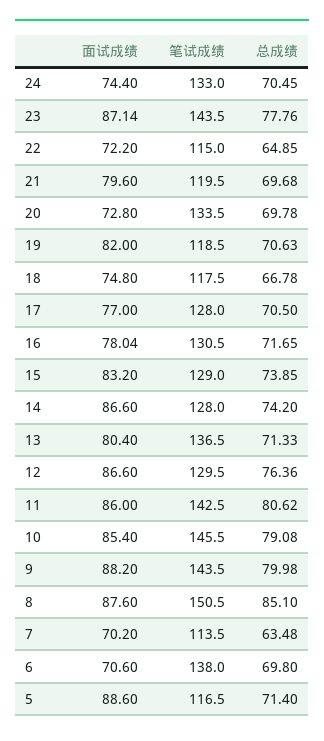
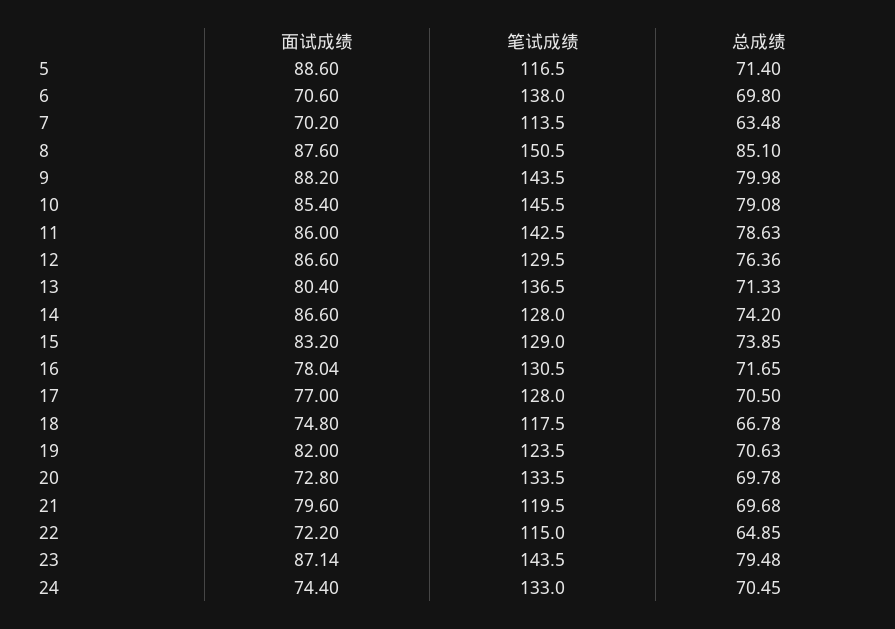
  {
    "面试成绩": {
      "24": 74.4,
      "23": 87.14,
      "22": 72.2,
      "21": 79.6,
      "20": 72.8,
      "19": 82,
      "18": 74.8,
      "17": 77,
      "16": 78.04,
      "15": 83.2,
      "14": 86.6,
      "13": 80.4,
      "12": 86.6,
      "11": 86,
      "10": 85.4,
      "9": 88.2,
      "8": 87.6,
      "7": 70.2,
      "6": 70.6,
      "5": 88.6
    },
    "笔试成绩": {
      "24": 133,
      "23": 143.5,
      "22": 115,
      "21": 119.5,
      "20": 133.5,
-     "19": 118.5,
+     "19": 123.5,
      "18": 117.5,
      "17": 128,
      "16": 130.5,
      "15": 129,
      "14": 128,
      "13": 136.5,
      "12": 129.5,
      "11": 142.5,
      "10": 145.5,
      "9": 143.5,
      "8": 150.5,
      "7": 113.5,
      "6": 138,
      "5": 116.5
    },
    "总成绩": {
      "24": 70.45,
-     "23": 77.76,
+     "23": 79.48,
      "22": 64.85,
      "21": 69.68,
      "20": 69.78,
      "19": 70.63,
      "18": 66.78,
      "17": 70.5,
      "16": 71.65,
      "15": 73.85,
      "14": 74.2,
      "13": 71.33,
      "12": 76.36,
-     "11": 80.62,
+     "11": 78.63,
      "10": 79.08,
      "9": 79.98,
      "8": 85.1,
      "7": 63.48,
      "6": 69.8,
      "5": 71.4
    }
  }

